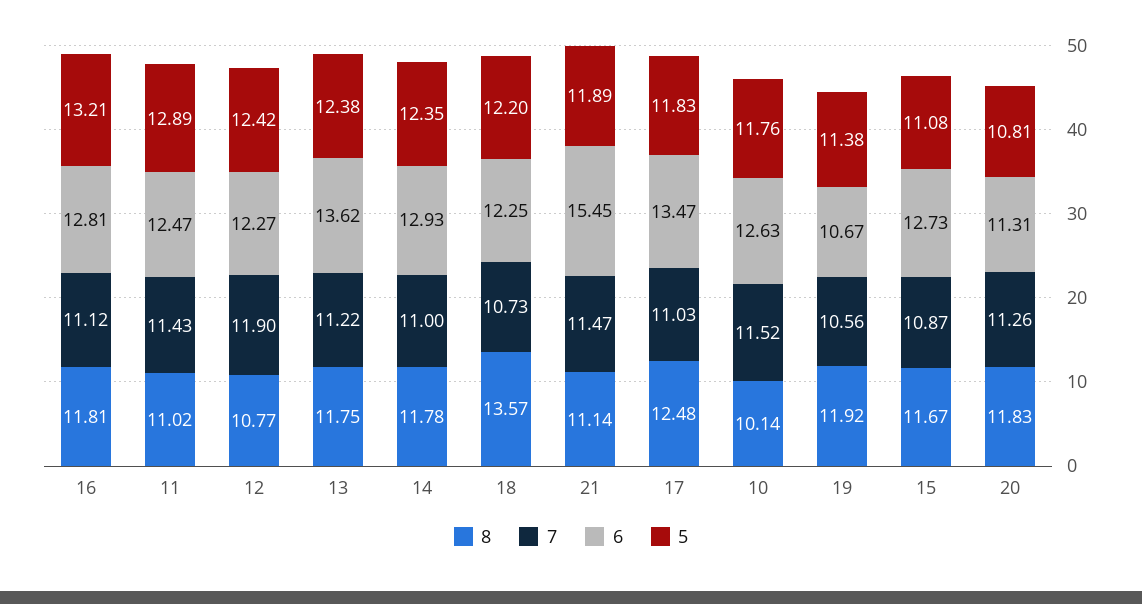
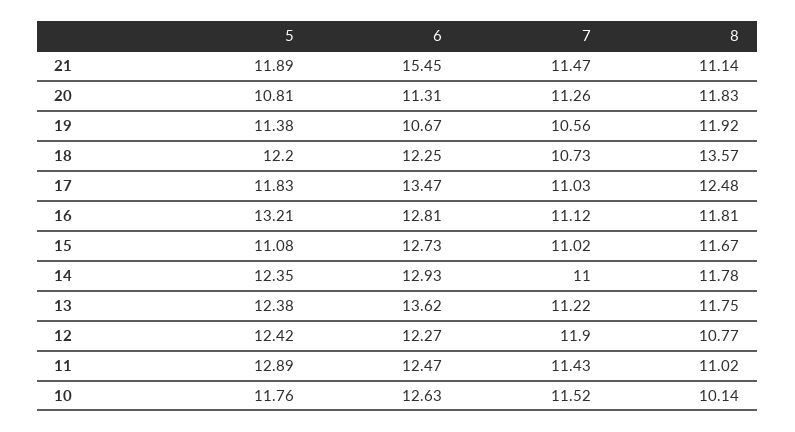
  {
    "8": {
      "16": 11.81,
      "11": 11.02,
      "12": 10.77,
      "13": 11.75,
      "14": 11.78,
      "18": 13.57,
      "21": 11.14,
      "17": 12.48,
      "10": 10.14,
      "19": 11.92,
      "15": 11.67,
      "20": 11.83
    },
    "7": {
      "16": 11.12,
      "11": 11.43,
      "12": 11.9,
      "13": 11.22,
      "14": 11,
      "18": 10.73,
      "21": 11.47,
      "17": 11.03,
      "10": 11.52,
      "19": 10.56,
-     "15": 10.87,
+     "15": 11.02,
      "20": 11.26
    },
    "6": {
      "16": 12.81,
      "11": 12.47,
      "12": 12.27,
      "13": 13.62,
      "14": 12.93,
      "18": 12.25,
      "21": 15.45,
      "17": 13.47,
      "10": 12.63,
      "19": 10.67,
      "15": 12.73,
      "20": 11.31
    },
    "5": {
      "16": 13.21,
      "11": 12.89,
      "12": 12.42,
      "13": 12.38,
      "14": 12.35,
      "18": 12.2,
      "21": 11.89,
      "17": 11.83,
      "10": 11.76,
      "19": 11.38,
      "15": 11.08,
      "20": 10.81
    }
  }

